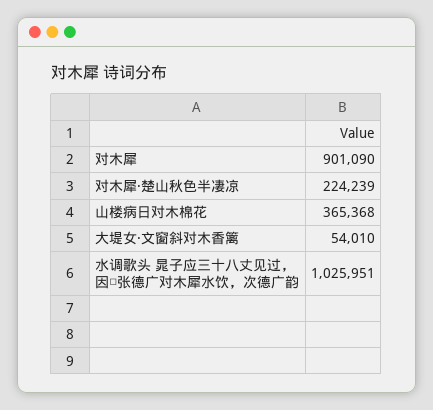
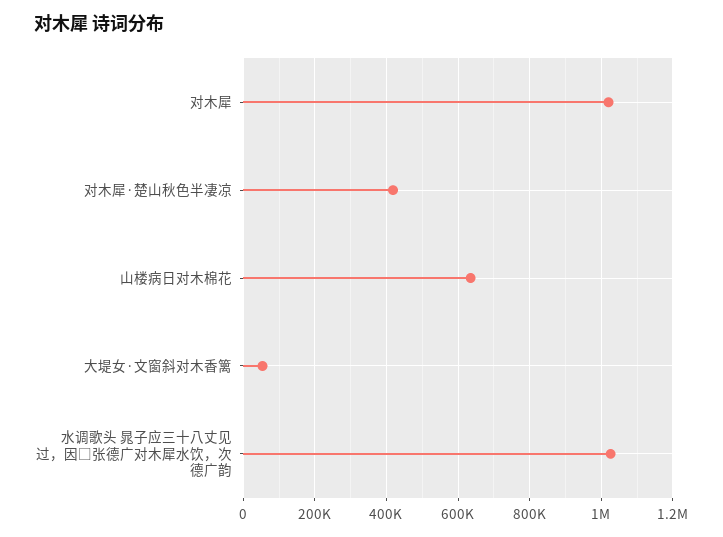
  {
-   "对木犀": 901090,
+   "对木犀": 1020000,
-   "对木犀·楚山秋色半凄凉": 224239,
+   "对木犀·楚山秋色半凄凉": 420000,
-   "山楼病日对木棉花": 365368,
+   "山楼病日对木棉花": 640000,
    "大堤女·文窗斜对木香篱": 54010,
    "水调歌头 晁子应三十八丈见过，因□张德广对木犀水饮，次德广韵": 1025951
  }

